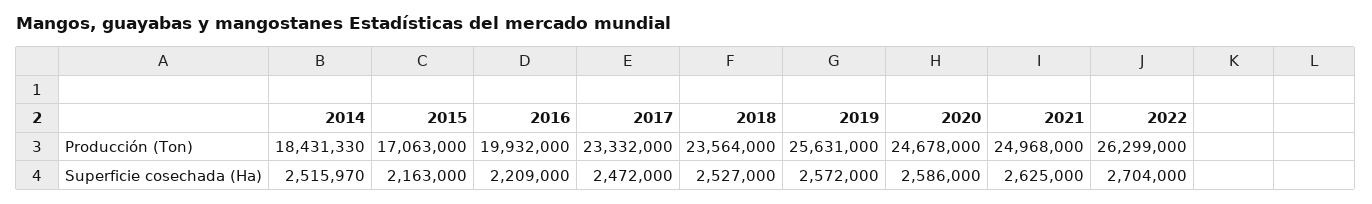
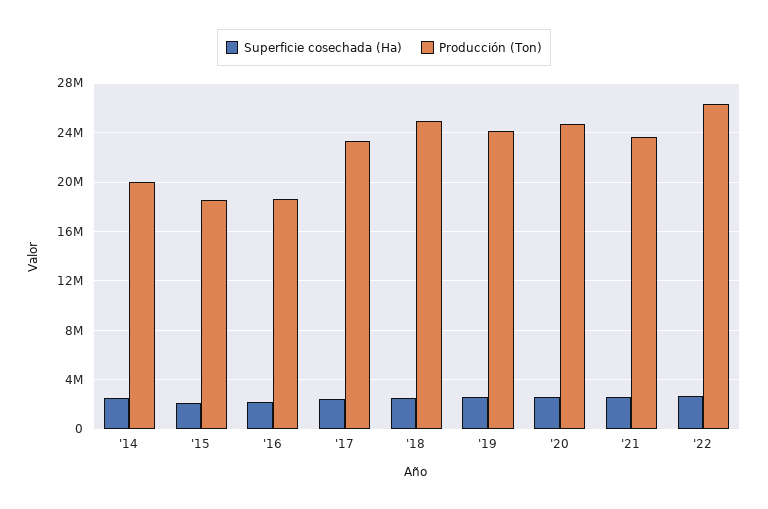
  {
    "Producción (Ton)": {
-     "2014": 18431330,
+     "2014": 20000000,
-     "2015": 17063000,
+     "2015": 18500000,
-     "2016": 19932000,
+     "2016": 18500000,
      "2017": 23332000,
-     "2018": 23564000,
+     "2018": 25000000,
-     "2019": 25631000,
+     "2019": 24000000,
      "2020": 24678000,
-     "2021": 24968000,
+     "2021": 23500000,
      "2022": 26299000
    },
    "Superficie cosechada (Ha)": {
      "2014": 2515970,
      "2015": 2163000,
      "2016": 2209000,
      "2017": 2472000,
      "2018": 2527000,
      "2019": 2572000,
      "2020": 2586000,
      "2021": 2625000,
      "2022": 2704000
    }
  }

